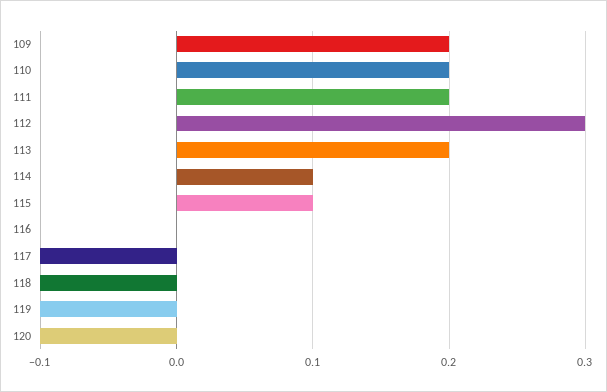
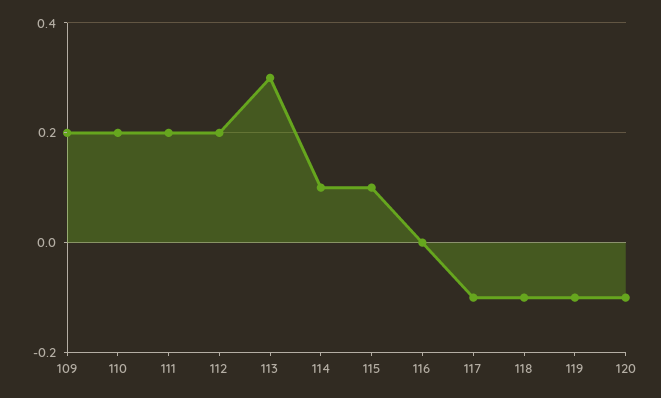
  {
    "109": 0.2,
    "110": 0.2,
    "111": 0.2,
-   "112": 0.3,
+   "112": 0.2,
-   "113": 0.2,
+   "113": 0.3,
    "114": 0.1,
    "115": 0.1,
    "116": 0,
    "117": -0.1,
    "118": -0.1,
    "119": -0.1,
    "120": -0.1
  }

